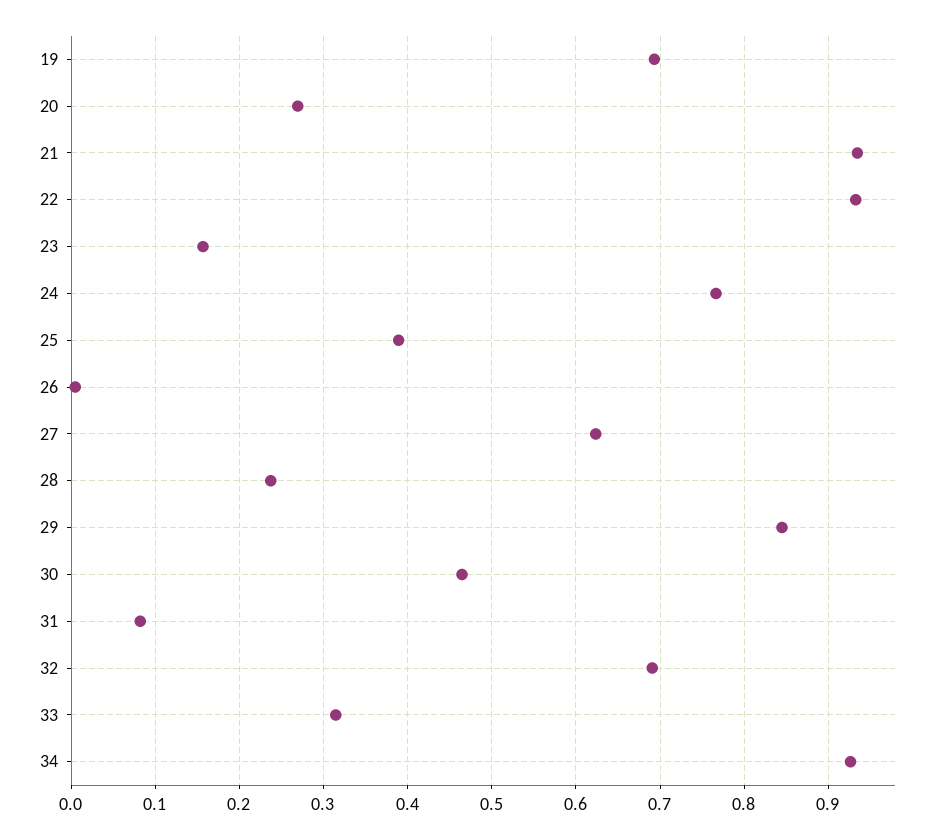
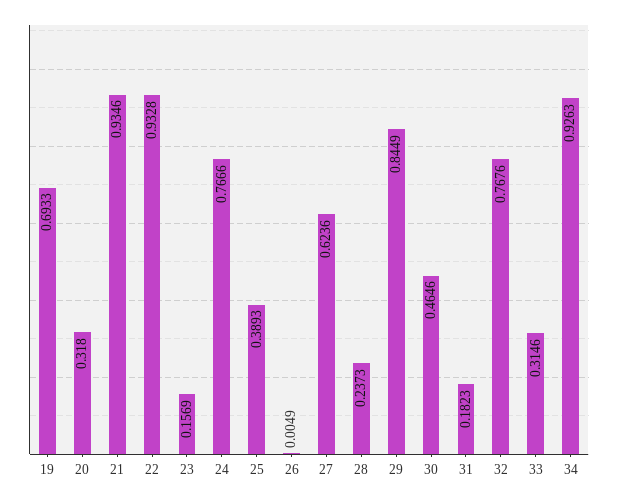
  {
    "19": 0.6933,
-   "20": 0.27,
+   "20": 0.318,
    "21": 0.9346,
    "22": 0.9328,
    "23": 0.1569,
    "24": 0.7666,
    "25": 0.3893,
    "26": 0.0049,
    "27": 0.6236,
    "28": 0.2373,
    "29": 0.8449,
    "30": 0.4646,
-   "31": 0.08,
+   "31": 0.1823,
-   "32": 0.69,
+   "32": 0.7676,
    "33": 0.3146,
    "34": 0.9263
  }

